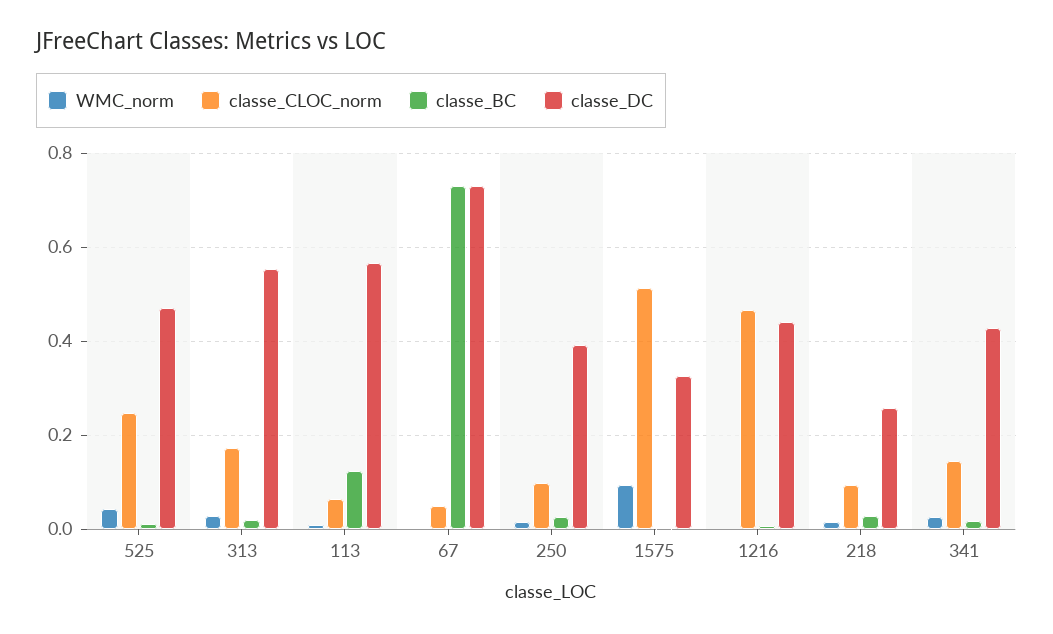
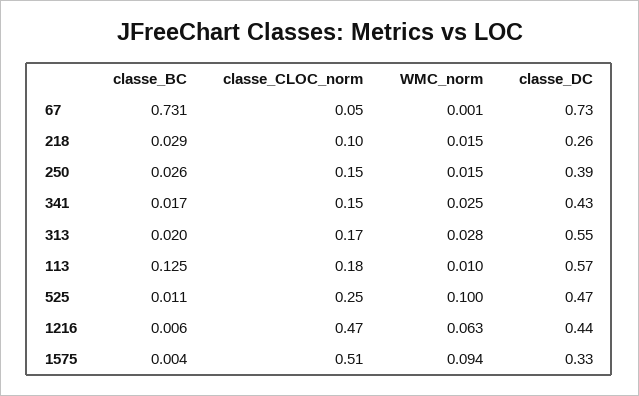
  {
    "WMC_norm": {
-     "525": 0.04,
+     "525": 0.1,
      "313": 0.028,
      "113": 0.01,
      "67": 0.001,
      "250": 0.015,
      "1575": 0.094,
-     "1216": 0,
+     "1216": 0.063,
      "218": 0.015,
      "341": 0.025
    },
    "classe_CLOC_norm": {
      "525": 0.25,
      "313": 0.17,
-     "113": 0.06,
+     "113": 0.18,
      "67": 0.05,
-     "250": 0.1,
+     "250": 0.15,
      "1575": 0.51,
      "1216": 0.47,
      "218": 0.1,
      "341": 0.15
    },
    "classe_BC": {
      "525": 0.011,
      "313": 0.02,
      "113": 0.125,
      "67": 0.731,
      "250": 0.026,
      "1575": 0.004,
      "1216": 0.006,
      "218": 0.029,
      "341": 0.017
    },
    "classe_DC": {
      "525": 0.47,
      "313": 0.55,
      "113": 0.57,
      "67": 0.73,
      "250": 0.39,
      "1575": 0.33,
      "1216": 0.44,
      "218": 0.26,
      "341": 0.43
    }
  }

